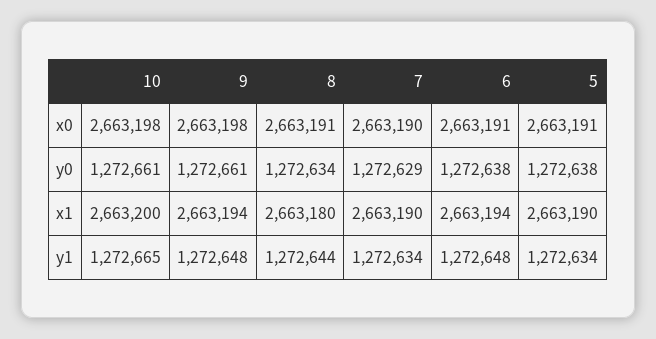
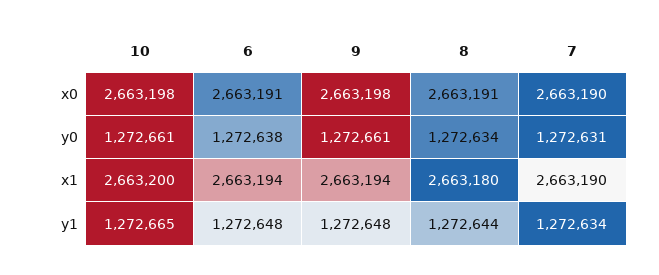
  {
    "10": {
      "x0": 2663198,
      "y0": 1272661,
      "x1": 2663200,
      "y1": 1272665
    },
    "9": {
      "x0": 2663198,
      "y0": 1272661,
      "x1": 2663194,
      "y1": 1272648
    },
    "8": {
      "x0": 2663191,
      "y0": 1272634,
      "x1": 2663180,
      "y1": 1272644
    },
    "7": {
      "x0": 2663190,
-     "y0": 1272629,
+     "y0": 1272631,
      "x1": 2663190,
      "y1": 1272634
    },
    "6": {
      "x0": 2663191,
      "y0": 1272638,
      "x1": 2663194,
      "y1": 1272648
-   },
+   }
-   "5": {
-     "x0": 2663191,
-     "y0": 1272638,
-     "x1": 2663190,
-     "y1": 1272634
-   }
  }

